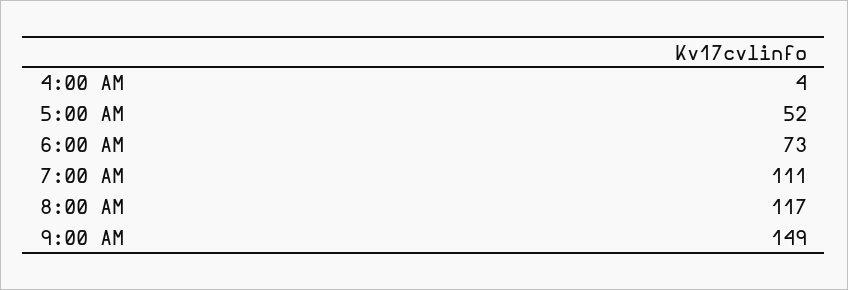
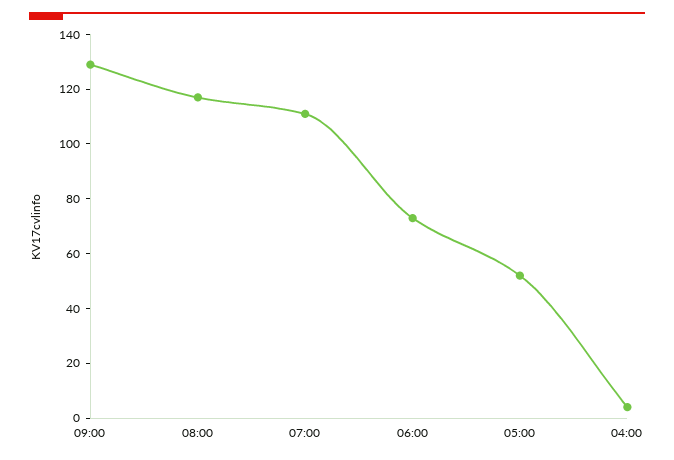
  {
    "4:00 AM": 4,
    "5:00 AM": 52,
    "6:00 AM": 73,
    "7:00 AM": 111,
    "8:00 AM": 117,
-   "9:00 AM": 149
+   "9:00 AM": 130
  }

